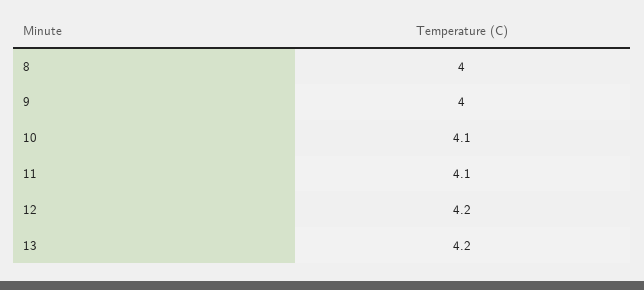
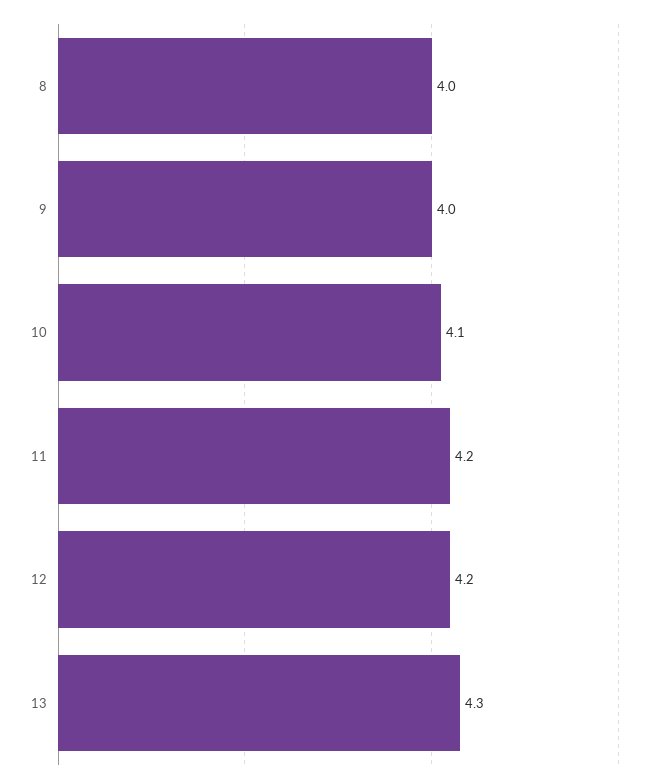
  {
    "8": 4,
    "9": 4,
    "10": 4.1,
-   "11": 4.1,
+   "11": 4.2,
    "12": 4.2,
-   "13": 4.2
+   "13": 4.3
  }

